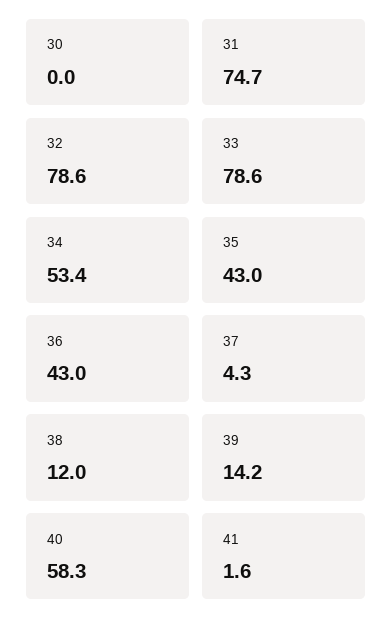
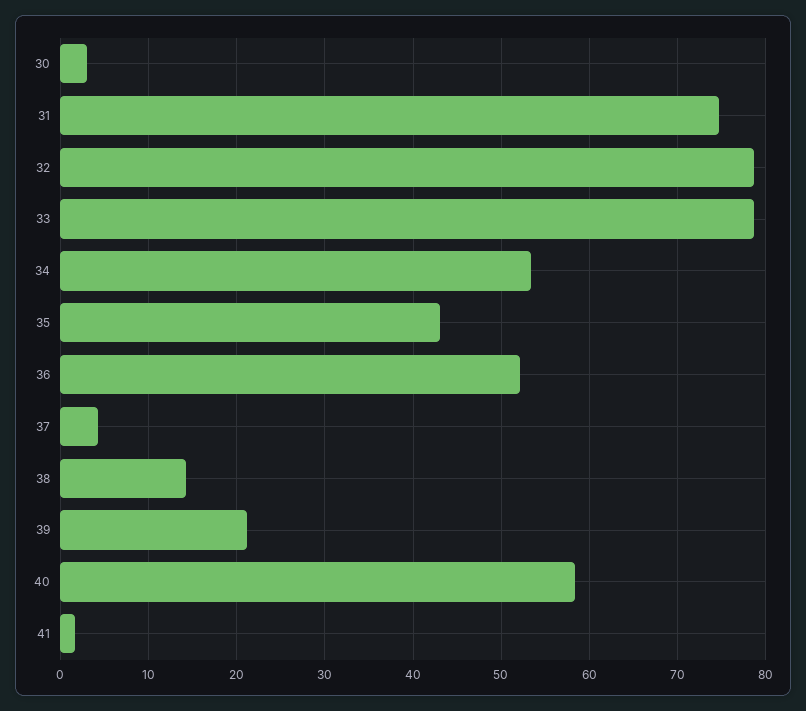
  {
-   "30": 0,
+   "30": 3,
    "31": 74.7,
    "32": 78.6,
    "33": 78.6,
    "34": 53.4,
    "35": 43,
-   "36": 43,
+   "36": 52,
    "37": 4.3,
-   "38": 12,
+   "38": 14,
-   "39": 14.2,
+   "39": 21,
    "40": 58.3,
    "41": 1.6
  }

